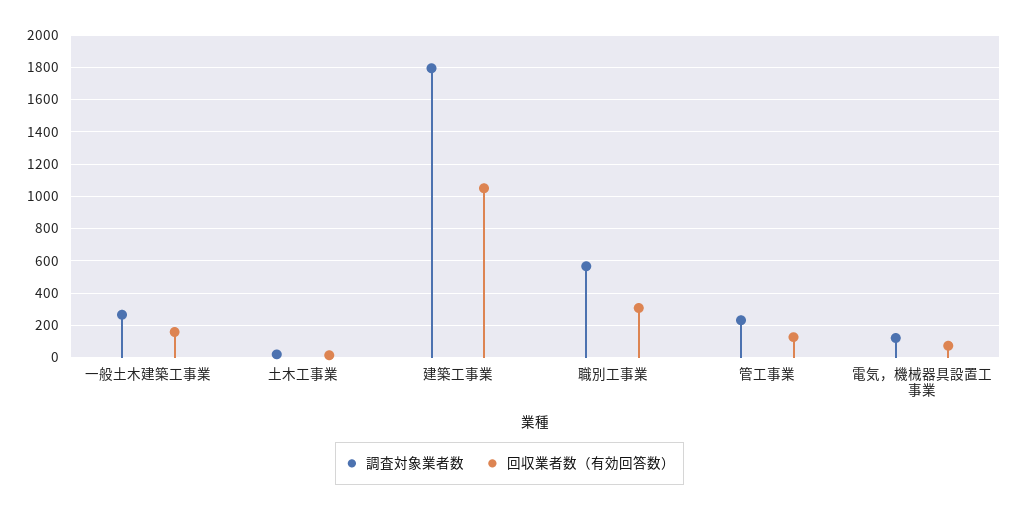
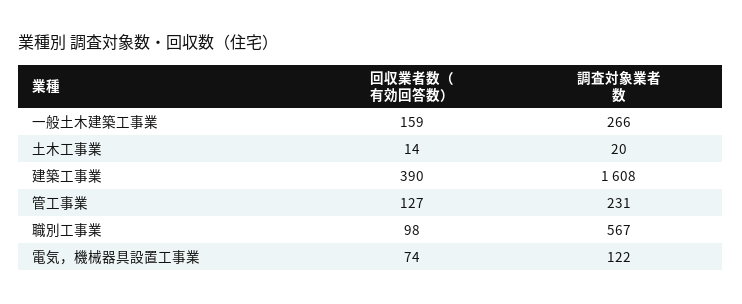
  {
    "調査対象業者数": {
      "一般土木建築工事業": 266,
      "土木工事業": 20,
-     "建築工事業": 1800,
+     "建築工事業": 1608,
      "職別工事業": 567,
      "管工事業": 231,
      "電気，機械器具設置工事業": 122
    },
    "回収業者数（有効回答数）": {
      "一般土木建築工事業": 159,
      "土木工事業": 14,
-     "建築工事業": 1050,
+     "建築工事業": 390,
-     "職別工事業": 300,
+     "職別工事業": 98,
      "管工事業": 127,
      "電気，機械器具設置工事業": 74
    }
  }

